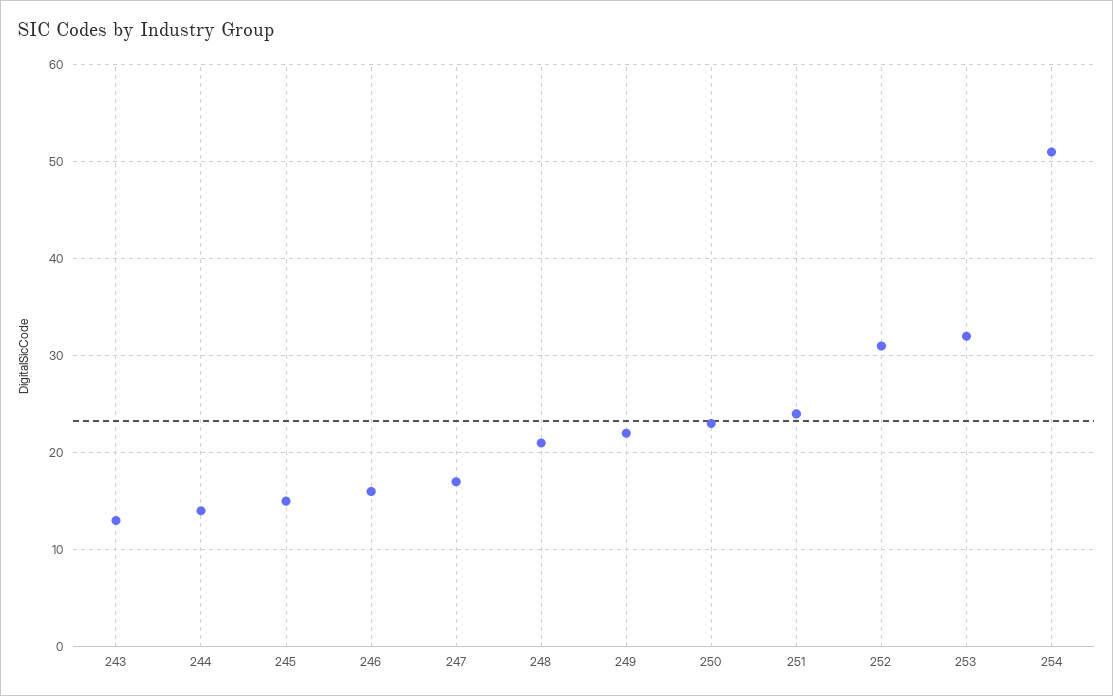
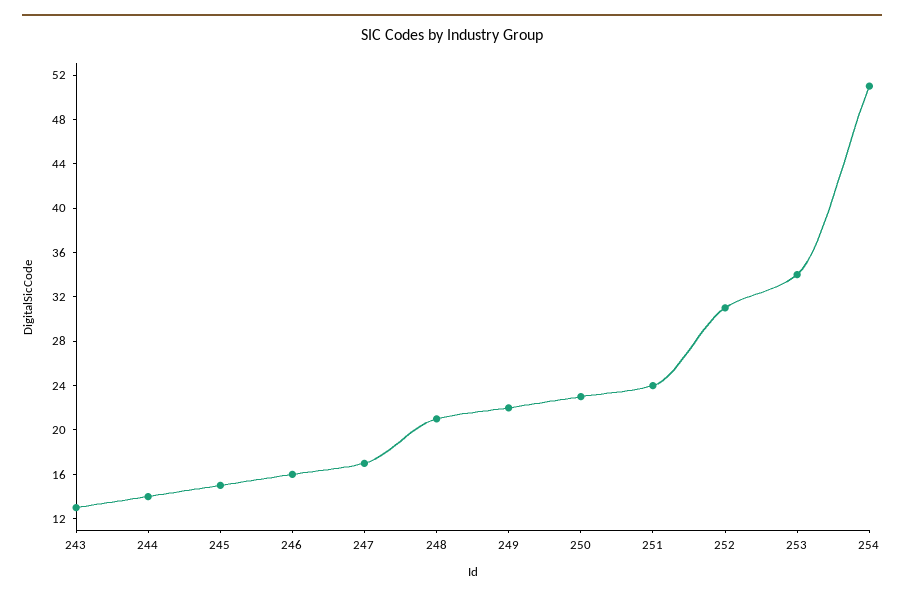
  {
    "243": 13,
    "244": 14,
    "245": 15,
    "246": 16,
    "247": 17,
    "248": 21,
    "249": 22,
    "250": 23,
    "251": 24,
    "252": 31,
-   "253": 32,
+   "253": 34,
    "254": 51
  }

